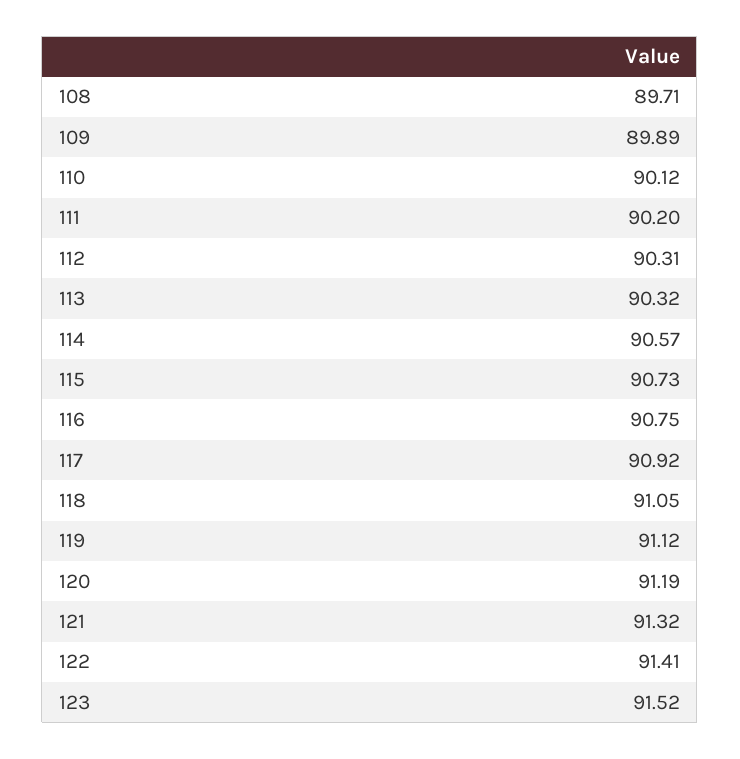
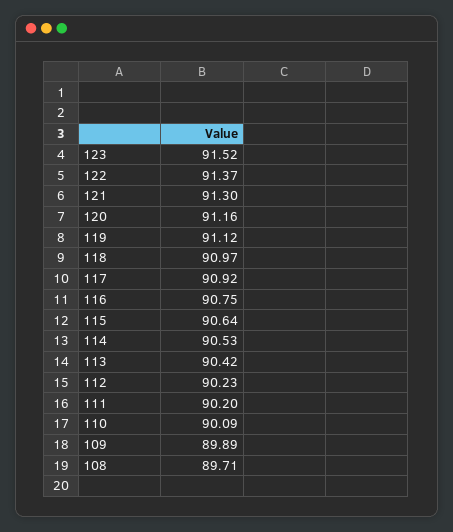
  {
    "108": 89.71,
    "109": 89.89,
-   "110": 90.12,
+   "110": 90.09,
    "111": 90.2,
-   "112": 90.31,
+   "112": 90.23,
-   "113": 90.32,
+   "113": 90.42,
-   "114": 90.57,
+   "114": 90.53,
-   "115": 90.73,
+   "115": 90.64,
    "116": 90.75,
    "117": 90.92,
-   "118": 91.05,
+   "118": 90.97,
    "119": 91.12,
-   "120": 91.19,
+   "120": 91.16,
-   "121": 91.32,
+   "121": 91.3,
-   "122": 91.41,
+   "122": 91.37,
    "123": 91.52
  }

